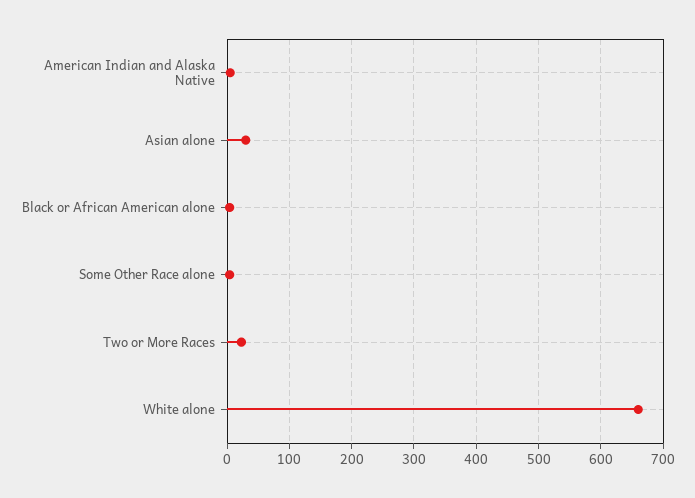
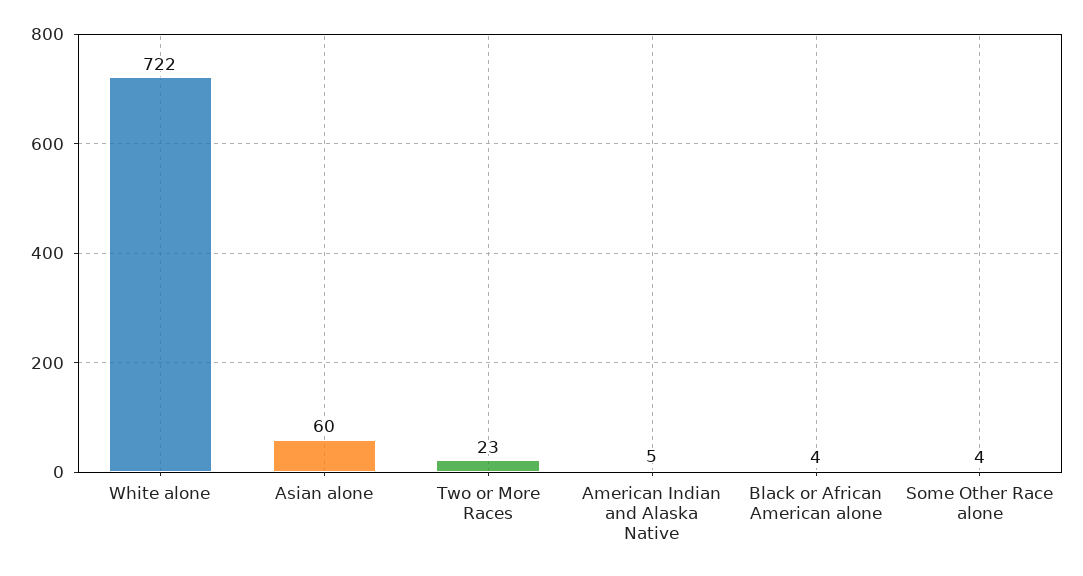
  {
    "American Indian and Alaska Native": 5,
-   "Asian alone": 30,
+   "Asian alone": 60,
    "Black or African American alone": 4,
    "Some Other Race alone": 4,
    "Two or More Races": 23,
-   "White alone": 660
+   "White alone": 722
  }

